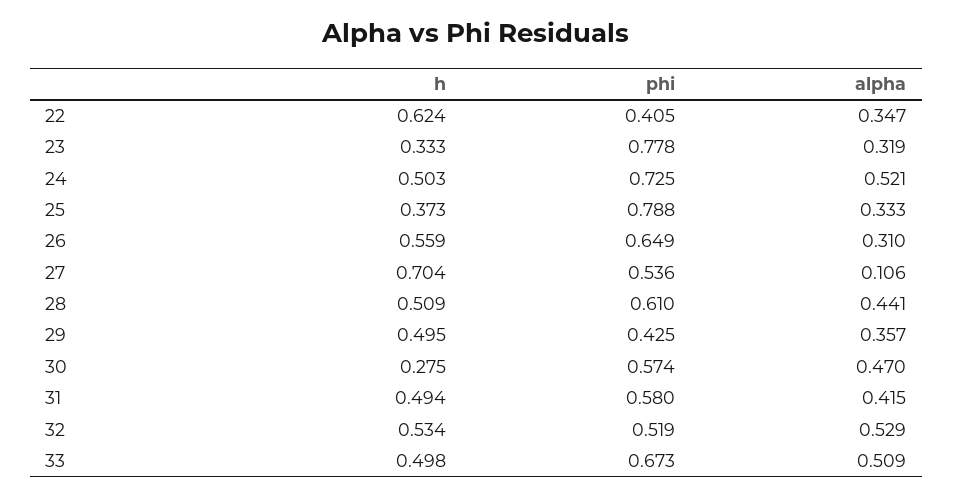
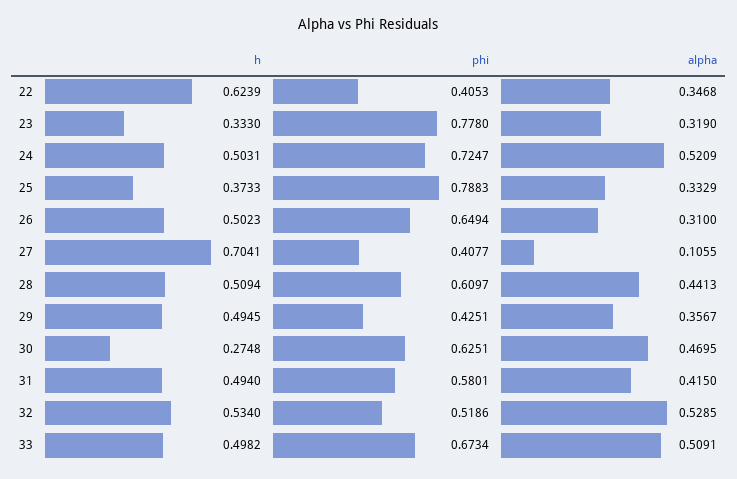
  {
    "h": {
      "22": 0.6239,
      "23": 0.333,
      "24": 0.5031,
      "25": 0.3733,
-     "26": 0.559,
+     "26": 0.5023,
      "27": 0.7041,
      "28": 0.5094,
      "29": 0.4945,
      "30": 0.2748,
      "31": 0.494,
      "32": 0.534,
      "33": 0.4982
    },
    "phi": {
      "22": 0.4053,
      "23": 0.778,
      "24": 0.7247,
      "25": 0.7883,
      "26": 0.6494,
-     "27": 0.536,
+     "27": 0.4077,
      "28": 0.6097,
      "29": 0.4251,
-     "30": 0.574,
+     "30": 0.6251,
      "31": 0.5801,
      "32": 0.5186,
      "33": 0.6734
    },
    "alpha": {
      "22": 0.3468,
      "23": 0.319,
      "24": 0.5209,
      "25": 0.3329,
      "26": 0.31,
      "27": 0.1055,
      "28": 0.4413,
      "29": 0.3567,
      "30": 0.4695,
      "31": 0.415,
      "32": 0.5285,
      "33": 0.5091
    }
  }

